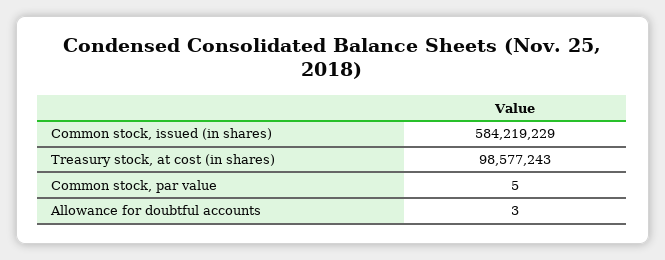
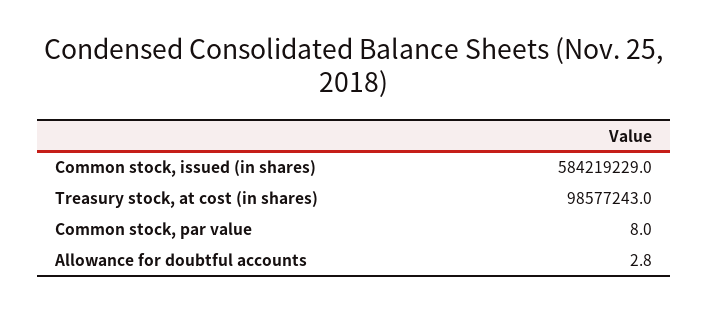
  {
    "Common stock, issued (in shares)": 584219229,
    "Treasury stock, at cost (in shares)": 98577243,
-   "Common stock, par value": 5,
+   "Common stock, par value": 8,
    "Allowance for doubtful accounts": 2.8
  }

